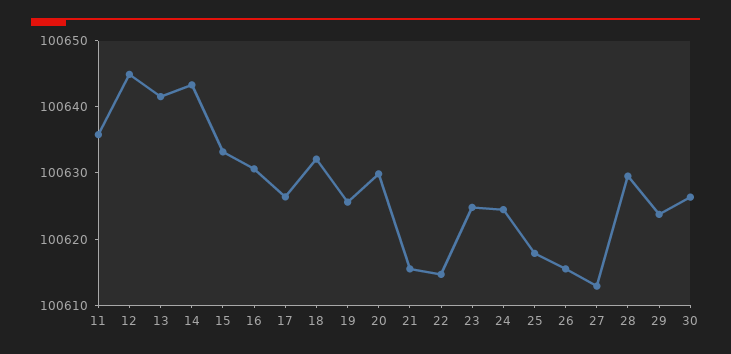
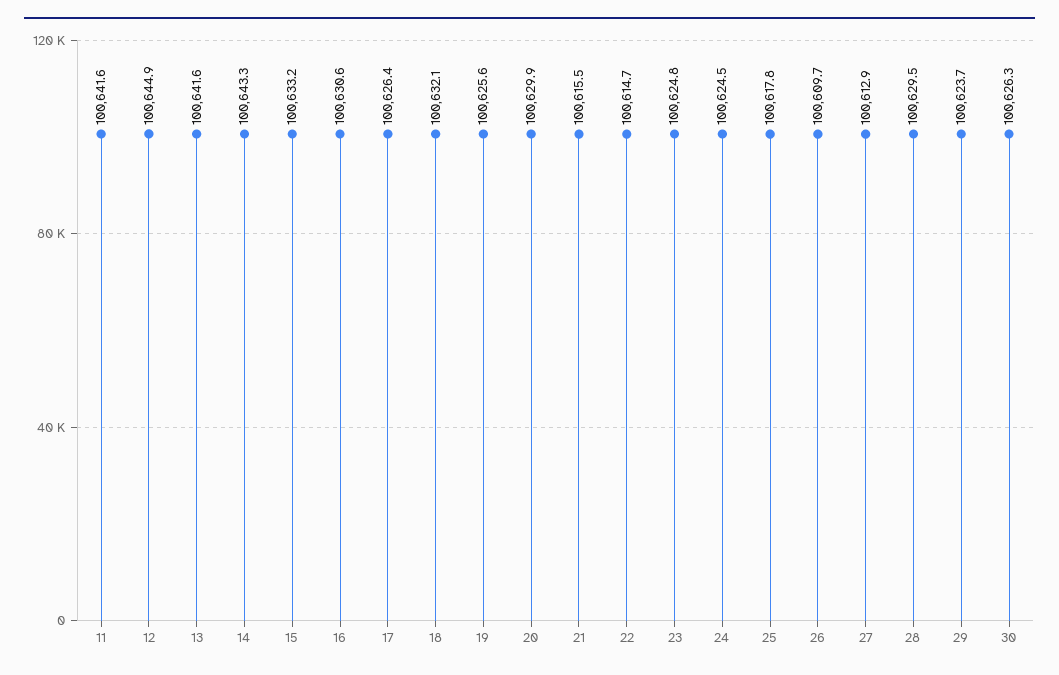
  {
-   "11": 100636,
+   "11": 100641.6,
    "12": 100644.9,
    "13": 100641.6,
    "14": 100643.3,
    "15": 100633.2,
    "16": 100630.6,
    "17": 100626.4,
    "18": 100632.1,
    "19": 100625.6,
    "20": 100629.9,
    "21": 100615.5,
    "22": 100614.7,
    "23": 100624.8,
    "24": 100624.5,
    "25": 100617.8,
-   "26": 100616,
+   "26": 100609.7,
    "27": 100612.9,
    "28": 100629.5,
    "29": 100623.7,
    "30": 100626.3
  }

